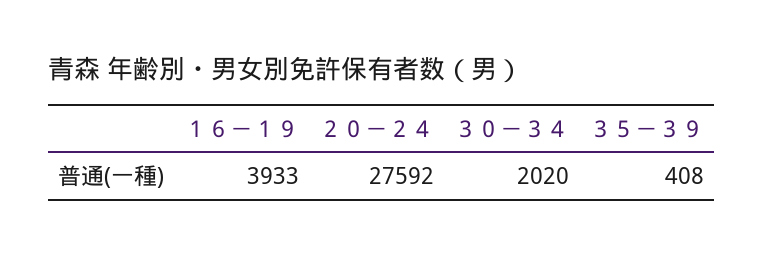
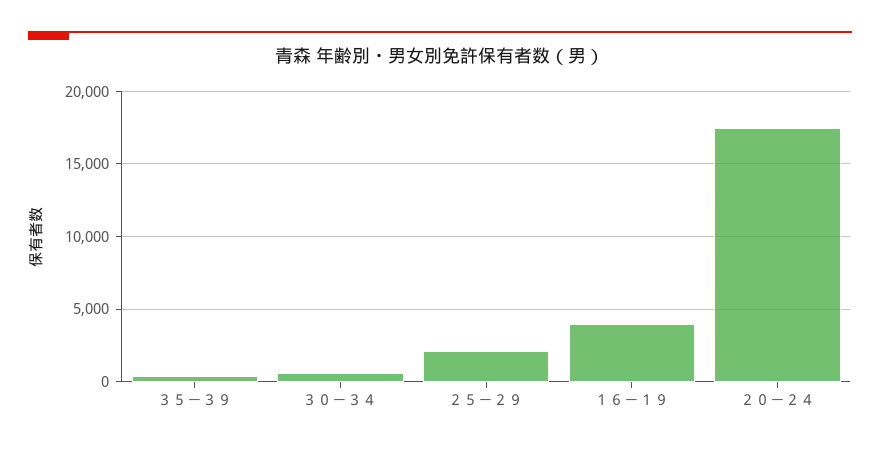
  {
    "１６－１９": 3933,
-   "２０－２４": 27592,
+   "２０－２４": 17500,
-   "３０－３４": 2020,
+   "３０－３４": 500,
-   "３５－３９": 408
+   "３５－３９": 408,
+   "２５－２９": 2000
  }

